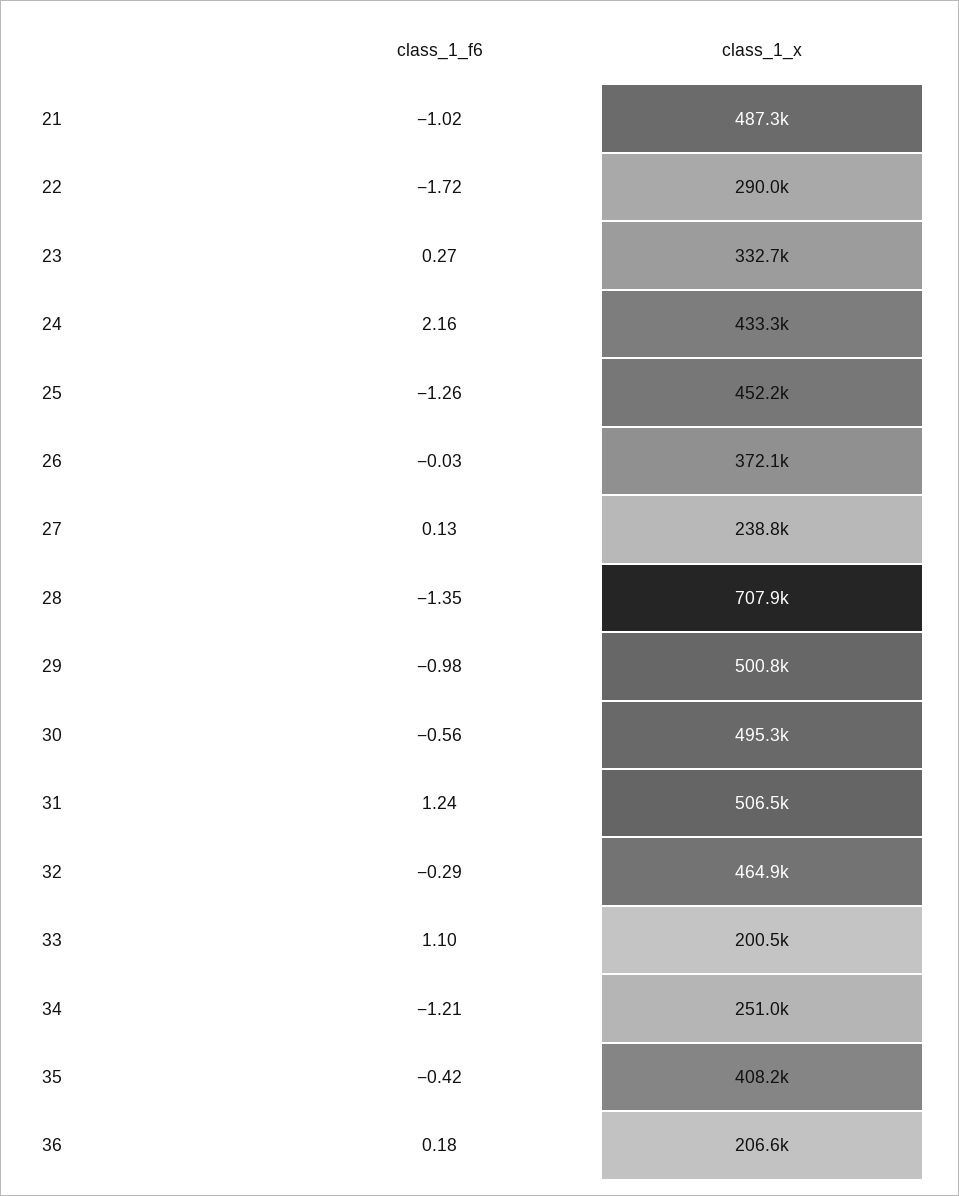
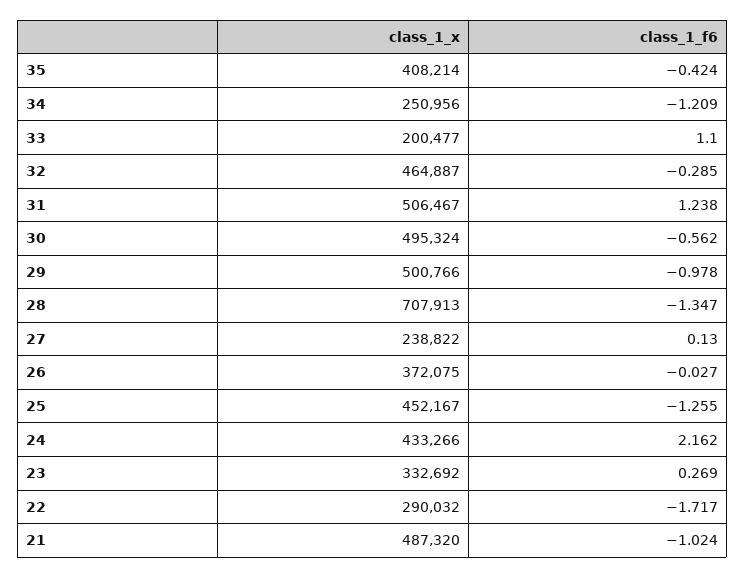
  {
    "class_1_f6": {
      "21": -1.024,
      "22": -1.717,
      "23": 0.269,
      "24": 2.162,
      "25": -1.255,
      "26": -0.027,
      "27": 0.13,
      "28": -1.347,
      "29": -0.978,
      "30": -0.562,
      "31": 1.238,
      "32": -0.285,
      "33": 1.1,
      "34": -1.209,
-     "35": -0.424,
+     "35": -0.424
-     "36": 0.18
    },
    "class_1_x": {
      "21": 487320,
      "22": 290032,
      "23": 332692,
      "24": 433266,
      "25": 452167,
      "26": 372075,
      "27": 238822,
      "28": 707913,
      "29": 500766,
      "30": 495324,
      "31": 506467,
      "32": 464887,
      "33": 200477,
      "34": 250956,
-     "35": 408214,
+     "35": 408214
-     "36": 206600
    }
  }

